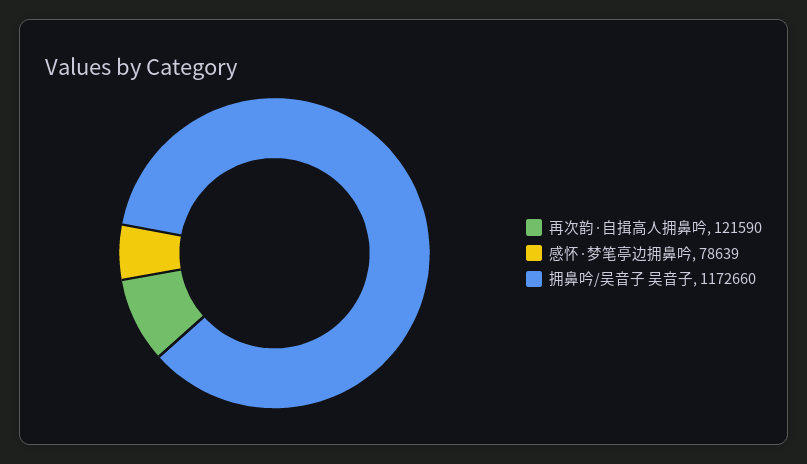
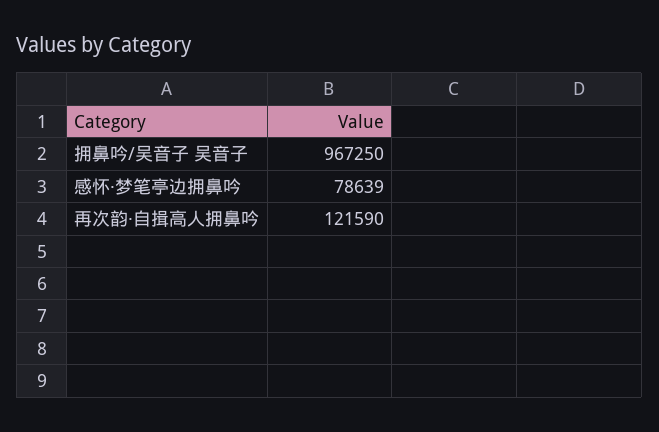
  {
    "再次韵·自揖高人拥鼻吟": 121590,
    "感怀·梦笔亭边拥鼻吟": 78639,
-   "拥鼻吟/吴音子 吴音子": 1172660
+   "拥鼻吟/吴音子 吴音子": 967250
  }

